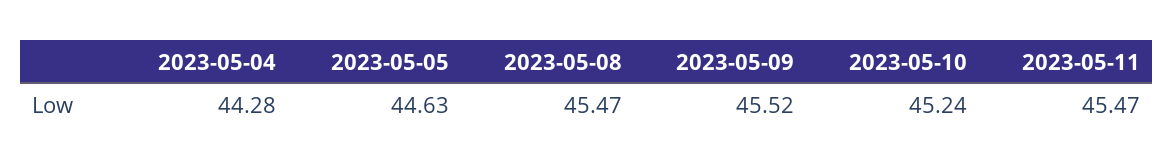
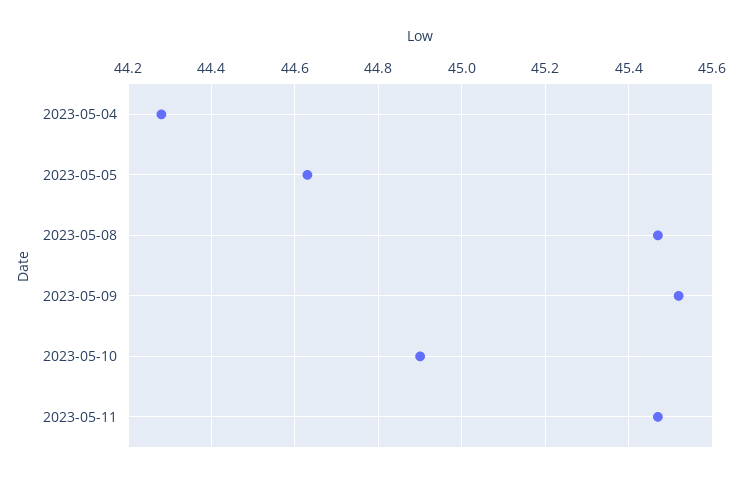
  {
    "2023-05-04": 44.28,
    "2023-05-05": 44.63,
    "2023-05-08": 45.47,
    "2023-05-09": 45.52,
-   "2023-05-10": 45.24,
+   "2023-05-10": 44.9,
    "2023-05-11": 45.47
  }

